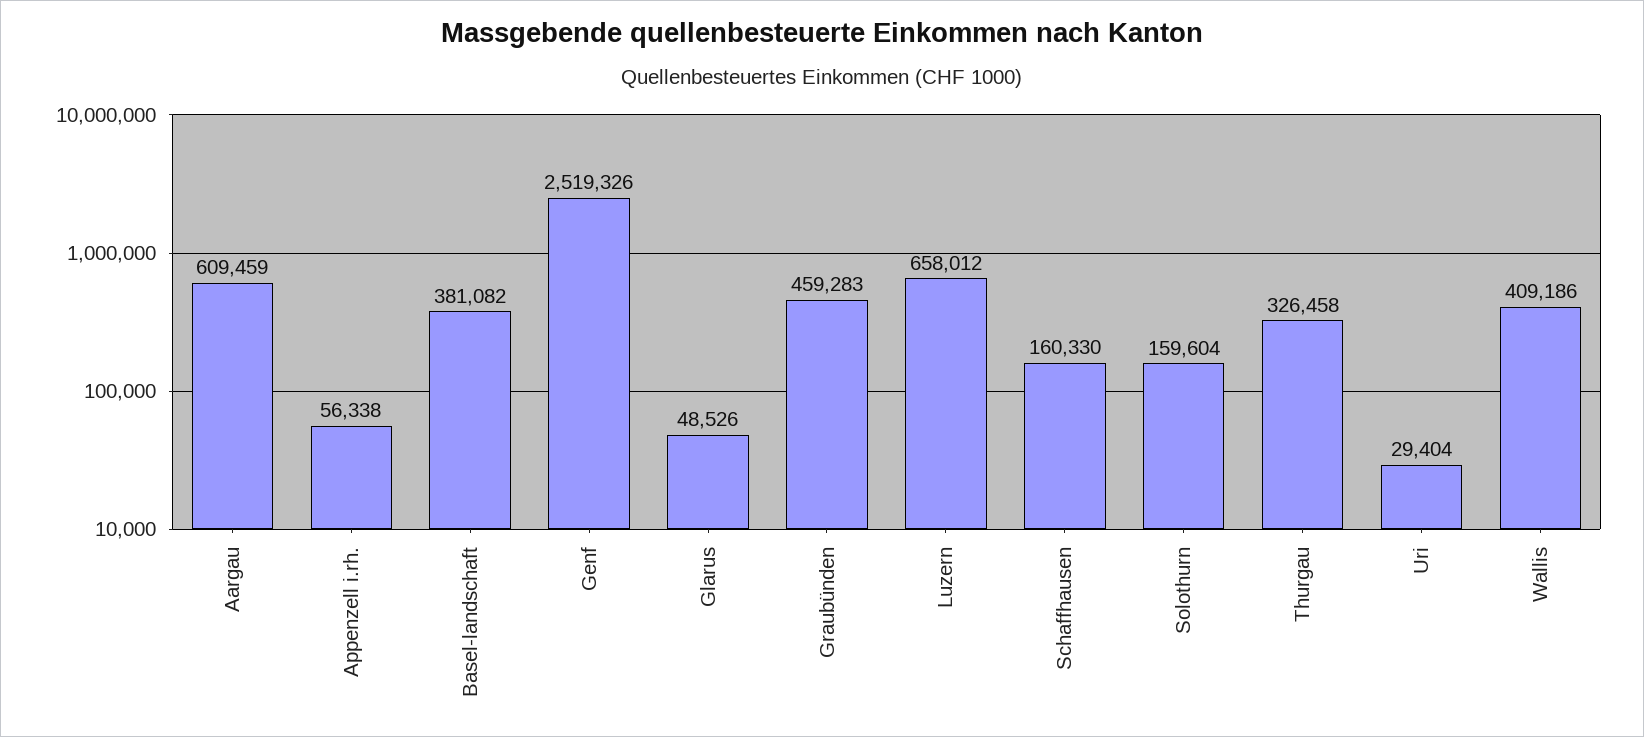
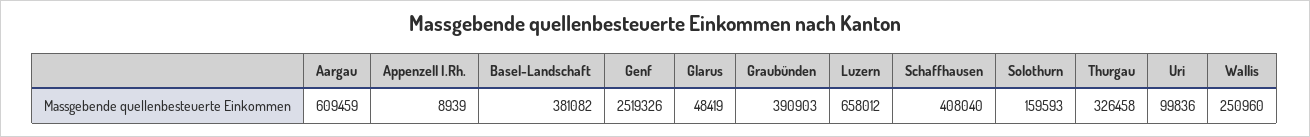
  {
    "Aargau": 609459,
-   "Appenzell i.rh.": 56338,
+   "Appenzell i.rh.": 8939,
    "Basel-landschaft": 381082,
    "Genf": 2519326,
-   "Glarus": 48526,
+   "Glarus": 48419,
-   "Graubünden": 459283,
+   "Graubünden": 390903,
    "Luzern": 658012,
-   "Schaffhausen": 160330,
+   "Schaffhausen": 408040,
-   "Solothurn": 159604,
+   "Solothurn": 159593,
    "Thurgau": 326458,
-   "Uri": 29404,
+   "Uri": 99836,
-   "Wallis": 409186
+   "Wallis": 250960
  }

